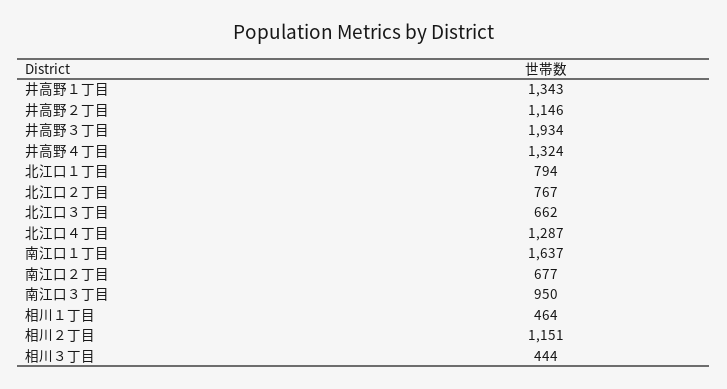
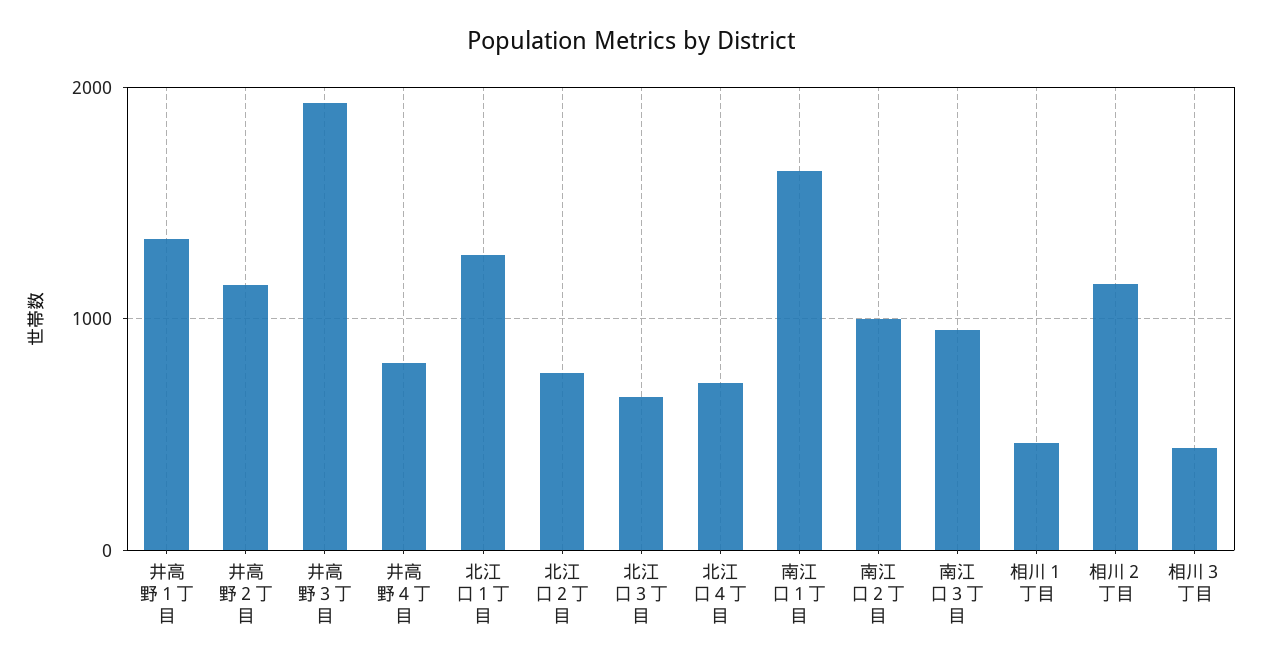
  {
    "井高野１丁目": 1343,
    "井高野２丁目": 1146,
    "井高野３丁目": 1934,
-   "井高野４丁目": 1324,
+   "井高野４丁目": 800,
-   "北江口１丁目": 794,
+   "北江口１丁目": 1300,
    "北江口２丁目": 767,
    "北江口３丁目": 662,
-   "北江口４丁目": 1287,
+   "北江口４丁目": 700,
    "南江口１丁目": 1637,
-   "南江口２丁目": 677,
+   "南江口２丁目": 1000,
    "南江口３丁目": 950,
    "相川１丁目": 464,
    "相川２丁目": 1151,
    "相川３丁目": 444
  }

